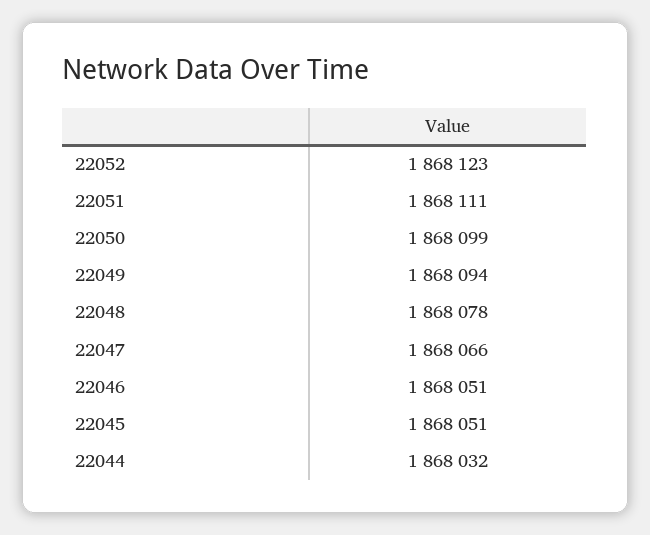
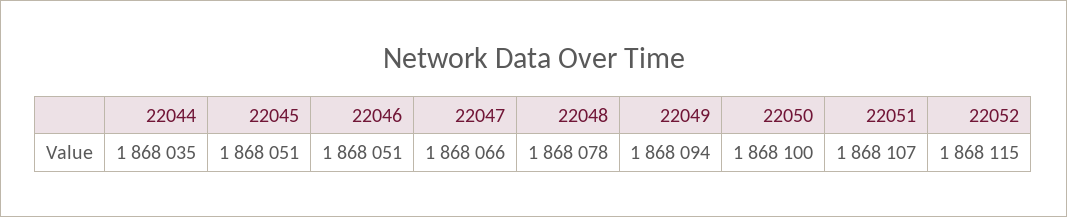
  {
-   "22052": 1868123,
+   "22052": 1868115,
-   "22051": 1868111,
+   "22051": 1868107,
-   "22050": 1868099,
+   "22050": 1868100,
    "22049": 1868094,
    "22048": 1868078,
    "22047": 1868066,
    "22046": 1868051,
    "22045": 1868051,
-   "22044": 1868032
+   "22044": 1868035
  }

